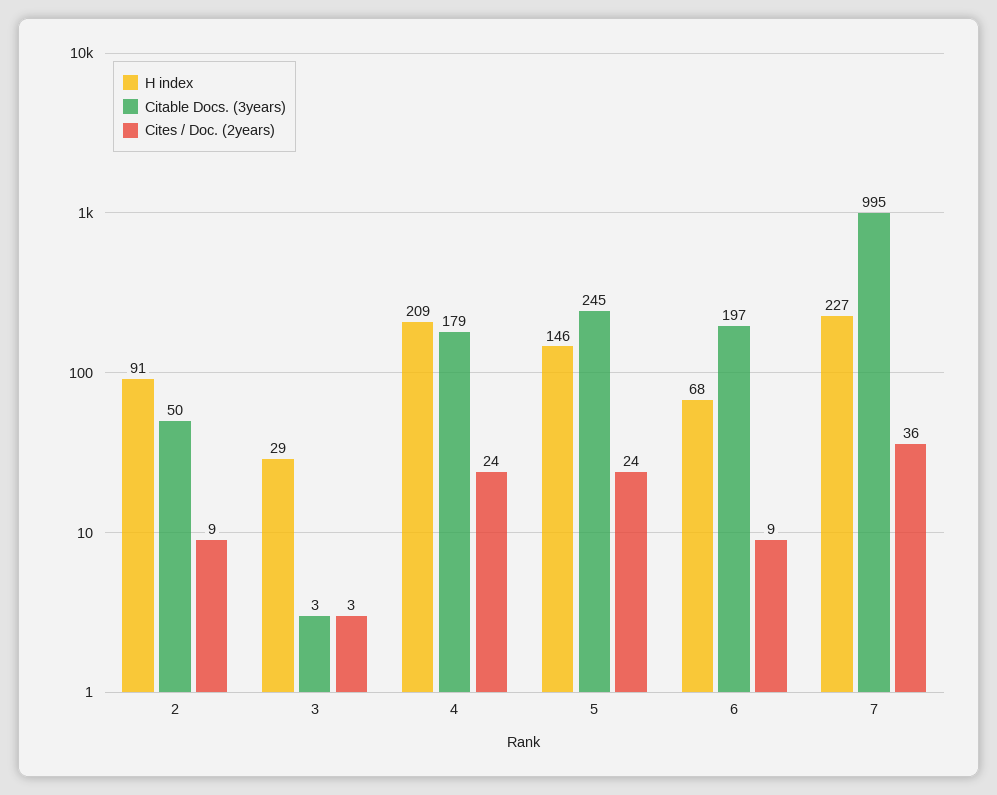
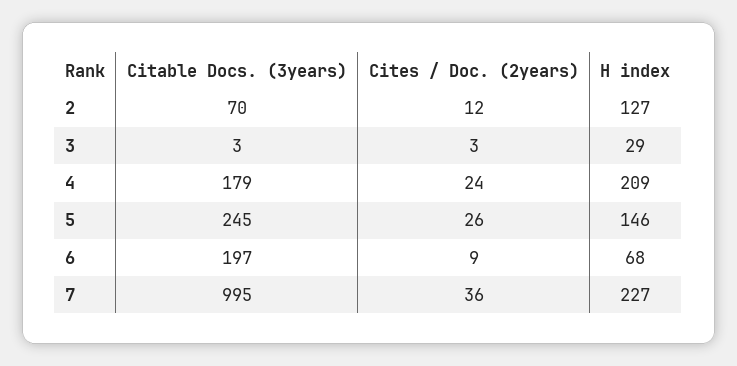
  {
    "H index": {
-     "2": 91,
+     "2": 127,
      "3": 29,
      "4": 209,
      "5": 146,
      "6": 68,
      "7": 227
    },
    "Citable Docs. (3years)": {
-     "2": 50,
+     "2": 70,
      "3": 3,
      "4": 179,
      "5": 245,
      "6": 197,
      "7": 995
    },
    "Cites / Doc. (2years)": {
-     "2": 9,
+     "2": 12,
      "3": 3,
      "4": 24,
-     "5": 24,
+     "5": 26,
      "6": 9,
      "7": 36
    }
  }

